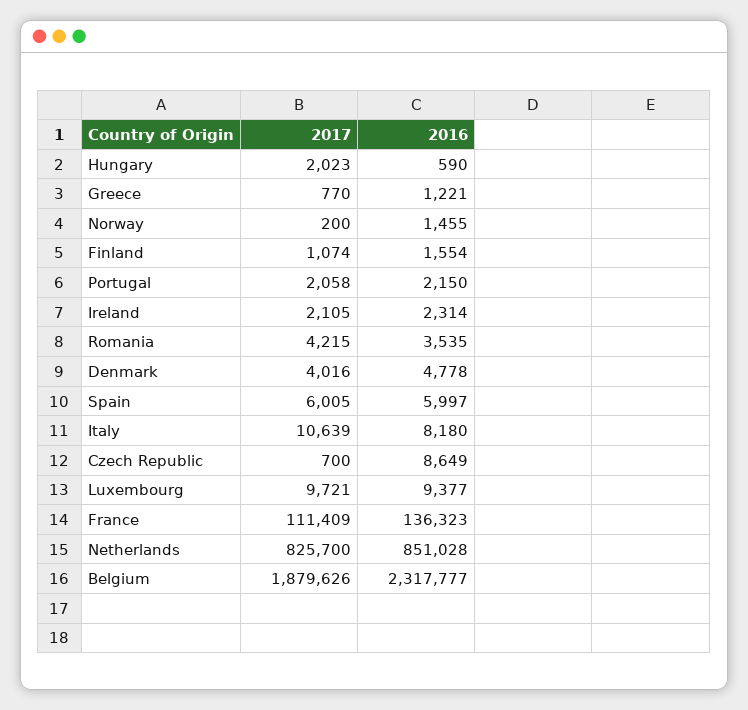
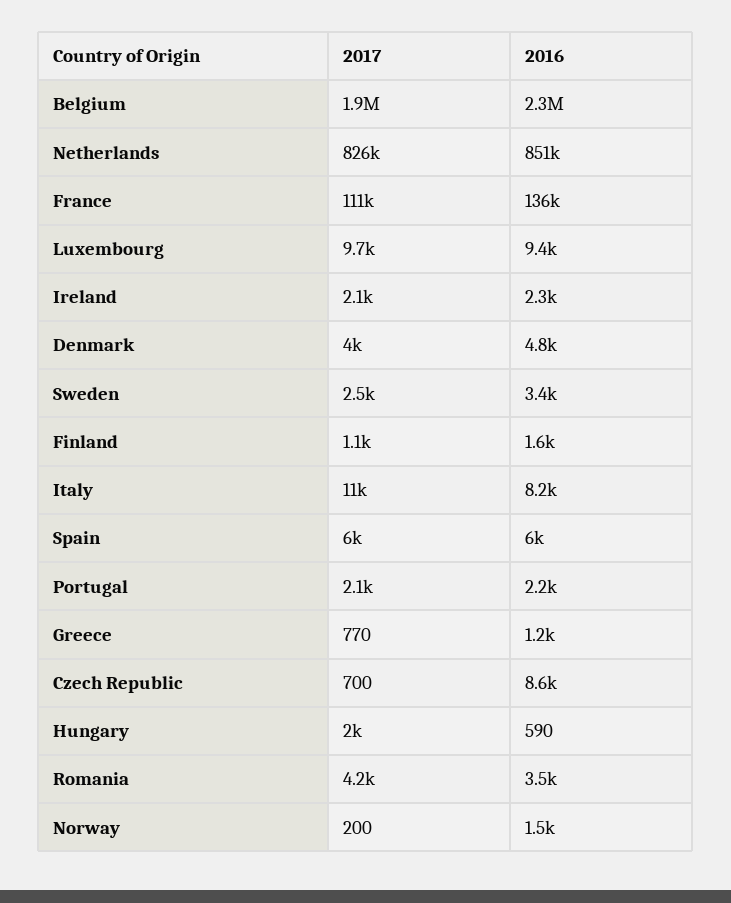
  {
    "2017": {
      "Hungary": 2023,
      "Greece": 770,
      "Norway": 200,
      "Finland": 1074,
      "Portugal": 2058,
      "Ireland": 2105,
      "Romania": 4215,
      "Denmark": 4016,
      "Spain": 6005,
      "Italy": 10639,
      "Czech Republic": 700,
      "Luxembourg": 9721,
      "France": 111409,
      "Netherlands": 825700,
-     "Belgium": 1879626
+     "Belgium": 1879626,
+     "Sweden": 2500
    },
    "2016": {
      "Hungary": 590,
      "Greece": 1221,
      "Norway": 1455,
      "Finland": 1554,
      "Portugal": 2150,
      "Ireland": 2314,
      "Romania": 3535,
      "Denmark": 4778,
      "Spain": 5997,
      "Italy": 8180,
      "Czech Republic": 8649,
      "Luxembourg": 9377,
      "France": 136323,
      "Netherlands": 851028,
-     "Belgium": 2317777
+     "Belgium": 2317777,
+     "Sweden": 3400
    }
  }

